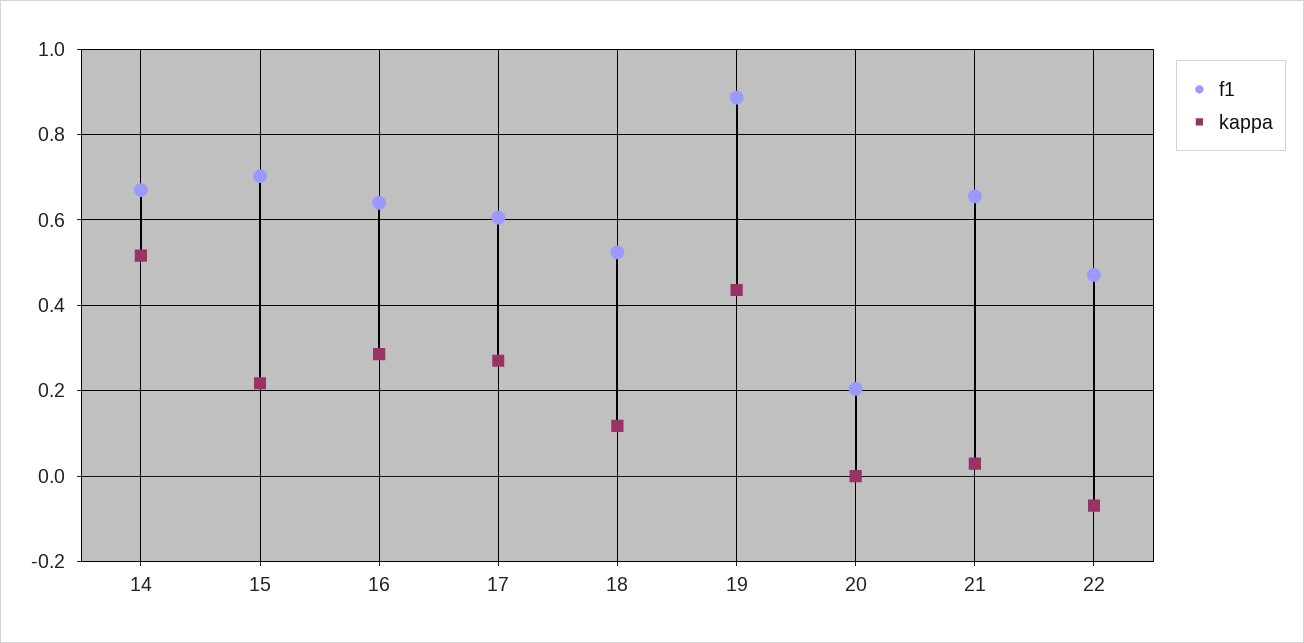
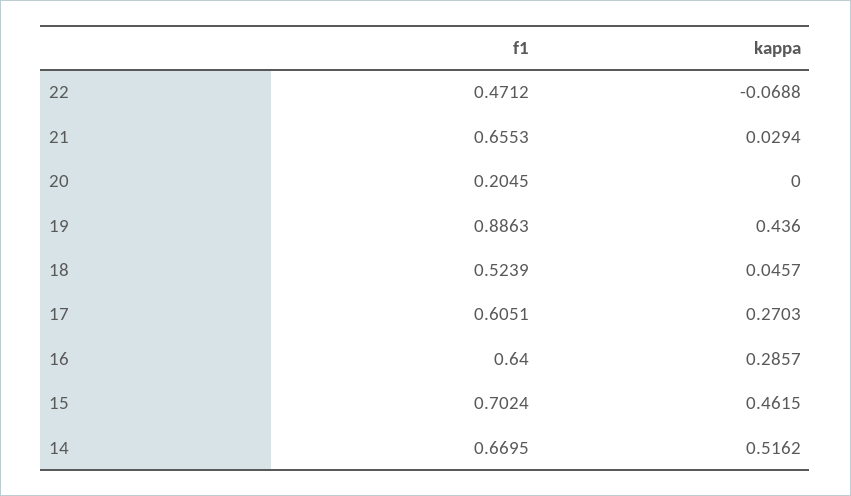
  {
    "f1": {
      "14": 0.6695,
      "15": 0.7024,
      "16": 0.64,
      "17": 0.6051,
      "18": 0.5239,
      "19": 0.8863,
      "20": 0.2045,
      "21": 0.6553,
      "22": 0.4712
    },
    "kappa": {
      "14": 0.5162,
-     "15": 0.22,
+     "15": 0.4615,
      "16": 0.2857,
      "17": 0.2703,
-     "18": 0.12,
+     "18": 0.0457,
      "19": 0.436,
      "20": 0,
      "21": 0.0294,
      "22": -0.0688
    }
  }

